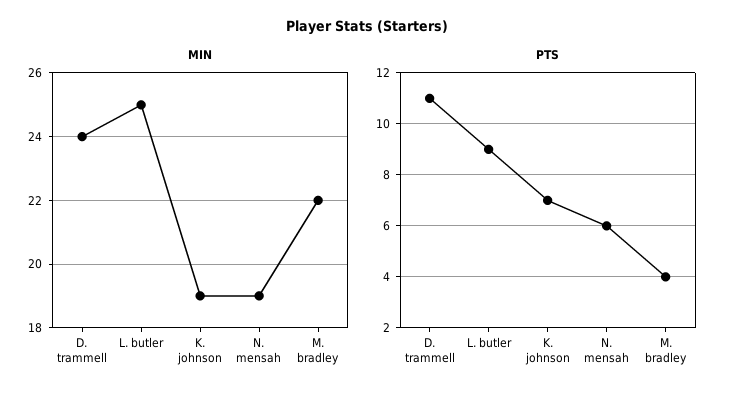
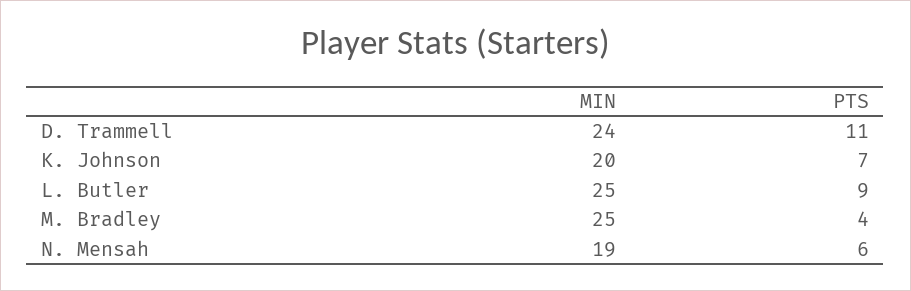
  {
    "MIN": {
      "D. trammell": 24,
      "L. butler": 25,
-     "K. johnson": 19,
+     "K. johnson": 20,
      "N. mensah": 19,
-     "M. bradley": 22
+     "M. bradley": 25
    },
    "PTS": {
      "D. trammell": 11,
      "L. butler": 9,
      "K. johnson": 7,
      "N. mensah": 6,
      "M. bradley": 4
    }
  }

